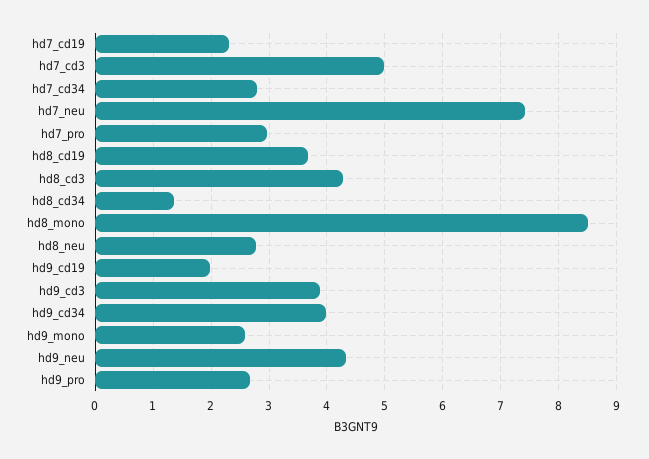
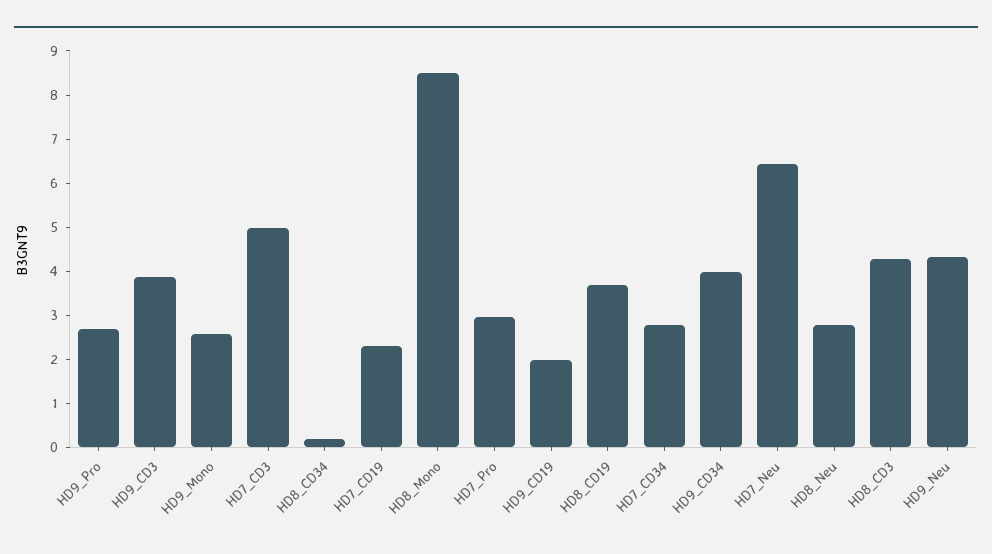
  {
    "hd7_cd19": 2.4,
    "hd7_cd3": 5,
    "hd7_cd34": 2.8,
-   "hd7_neu": 7.4,
+   "hd7_neu": 6.4,
    "hd7_pro": 3,
    "hd8_cd19": 3.6,
    "hd8_cd3": 4.2,
-   "hd8_cd34": 1.4,
+   "hd8_cd34": 0.2,
    "hd8_mono": 8.6,
    "hd8_neu": 2.8,
    "hd9_cd19": 2,
    "hd9_cd3": 3.8,
    "hd9_cd34": 4,
    "hd9_mono": 2.6,
    "hd9_neu": 4.4,
    "hd9_pro": 2.6
  }

